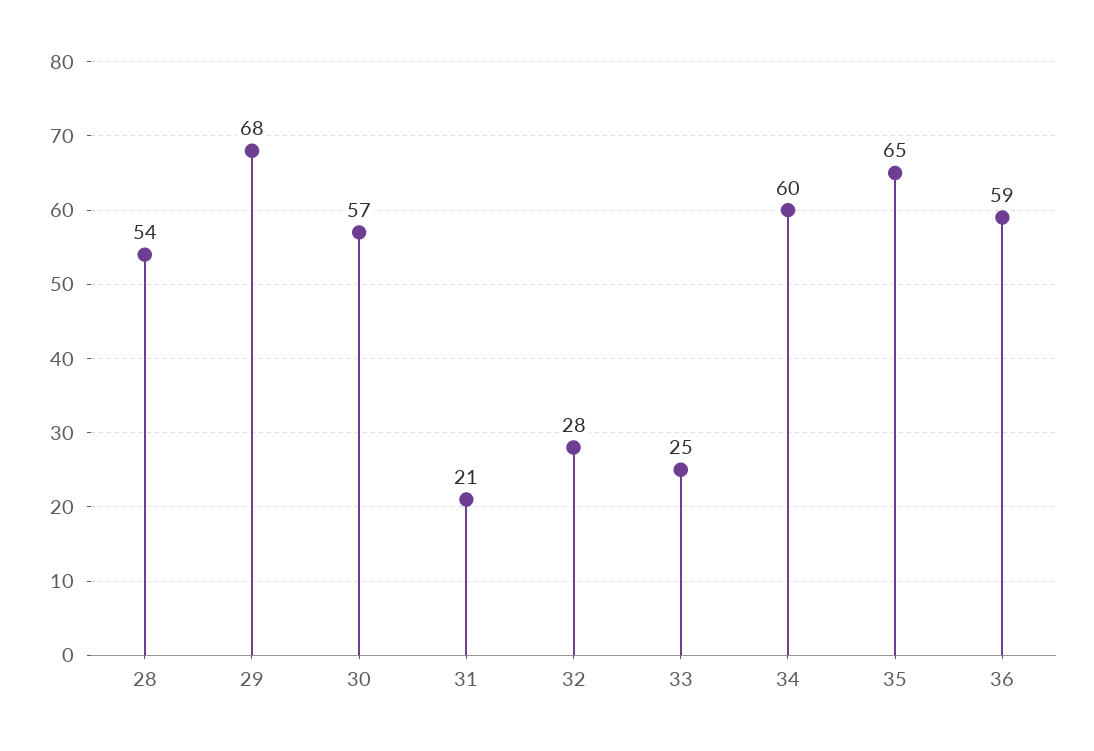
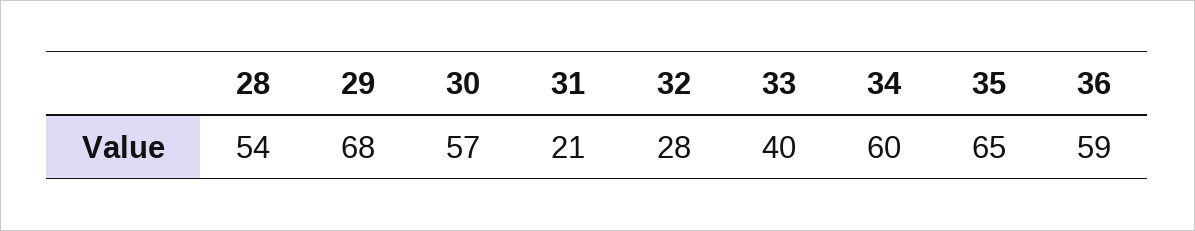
  {
    "28": 54,
    "29": 68,
    "30": 57,
    "31": 21,
    "32": 28,
-   "33": 25,
+   "33": 40,
    "34": 60,
    "35": 65,
    "36": 59
  }

